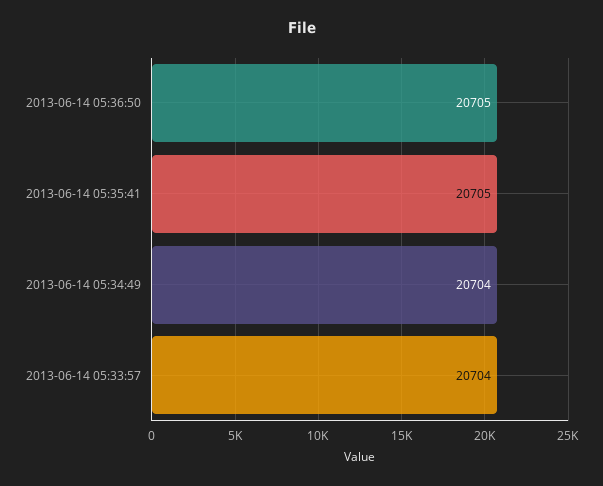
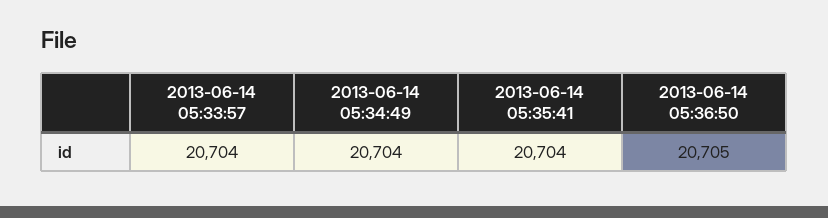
  {
    "2013-06-14 05:36:50": 20705,
-   "2013-06-14 05:35:41": 20705,
+   "2013-06-14 05:35:41": 20704,
    "2013-06-14 05:34:49": 20704,
    "2013-06-14 05:33:57": 20704
  }

